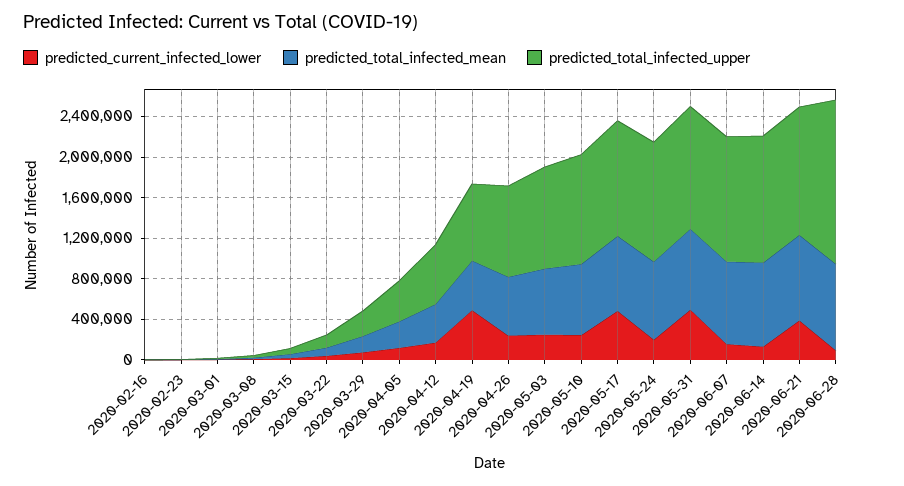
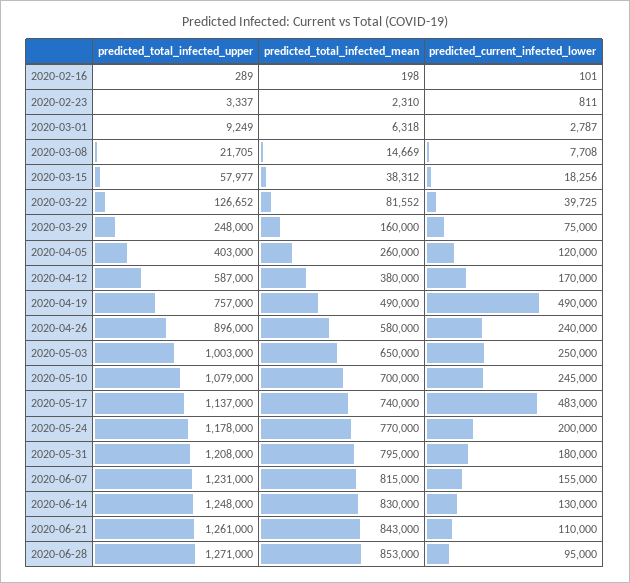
  {
    "predicted_current_infected_lower": {
      "2020-02-16": 101,
      "2020-02-23": 811,
      "2020-03-01": 2787,
      "2020-03-08": 7708,
      "2020-03-15": 18256,
      "2020-03-22": 39725,
      "2020-03-29": 75000,
      "2020-04-05": 120000,
      "2020-04-12": 170000,
      "2020-04-19": 490000,
      "2020-04-26": 240000,
      "2020-05-03": 250000,
      "2020-05-10": 245000,
      "2020-05-17": 483000,
      "2020-05-24": 200000,
-     "2020-05-31": 500000,
+     "2020-05-31": 180000,
      "2020-06-07": 155000,
      "2020-06-14": 130000,
-     "2020-06-21": 400000,
+     "2020-06-21": 110000,
      "2020-06-28": 95000
    },
    "predicted_total_infected_mean": {
      "2020-02-16": 198,
      "2020-02-23": 2310,
      "2020-03-01": 6318,
      "2020-03-08": 14669,
      "2020-03-15": 38312,
      "2020-03-22": 81552,
      "2020-03-29": 160000,
      "2020-04-05": 260000,
      "2020-04-12": 380000,
      "2020-04-19": 490000,
      "2020-04-26": 580000,
      "2020-05-03": 650000,
      "2020-05-10": 700000,
      "2020-05-17": 740000,
      "2020-05-24": 770000,
      "2020-05-31": 795000,
      "2020-06-07": 815000,
      "2020-06-14": 830000,
      "2020-06-21": 843000,
      "2020-06-28": 853000
    },
    "predicted_total_infected_upper": {
      "2020-02-16": 289,
      "2020-02-23": 3337,
      "2020-03-01": 9249,
      "2020-03-08": 21705,
      "2020-03-15": 57977,
      "2020-03-22": 126652,
      "2020-03-29": 248000,
      "2020-04-05": 403000,
      "2020-04-12": 587000,
      "2020-04-19": 757000,
      "2020-04-26": 896000,
      "2020-05-03": 1003000,
      "2020-05-10": 1079000,
      "2020-05-17": 1137000,
      "2020-05-24": 1178000,
      "2020-05-31": 1208000,
      "2020-06-07": 1231000,
      "2020-06-14": 1248000,
      "2020-06-21": 1261000,
-     "2020-06-28": 1600000
+     "2020-06-28": 1271000
    }
  }

